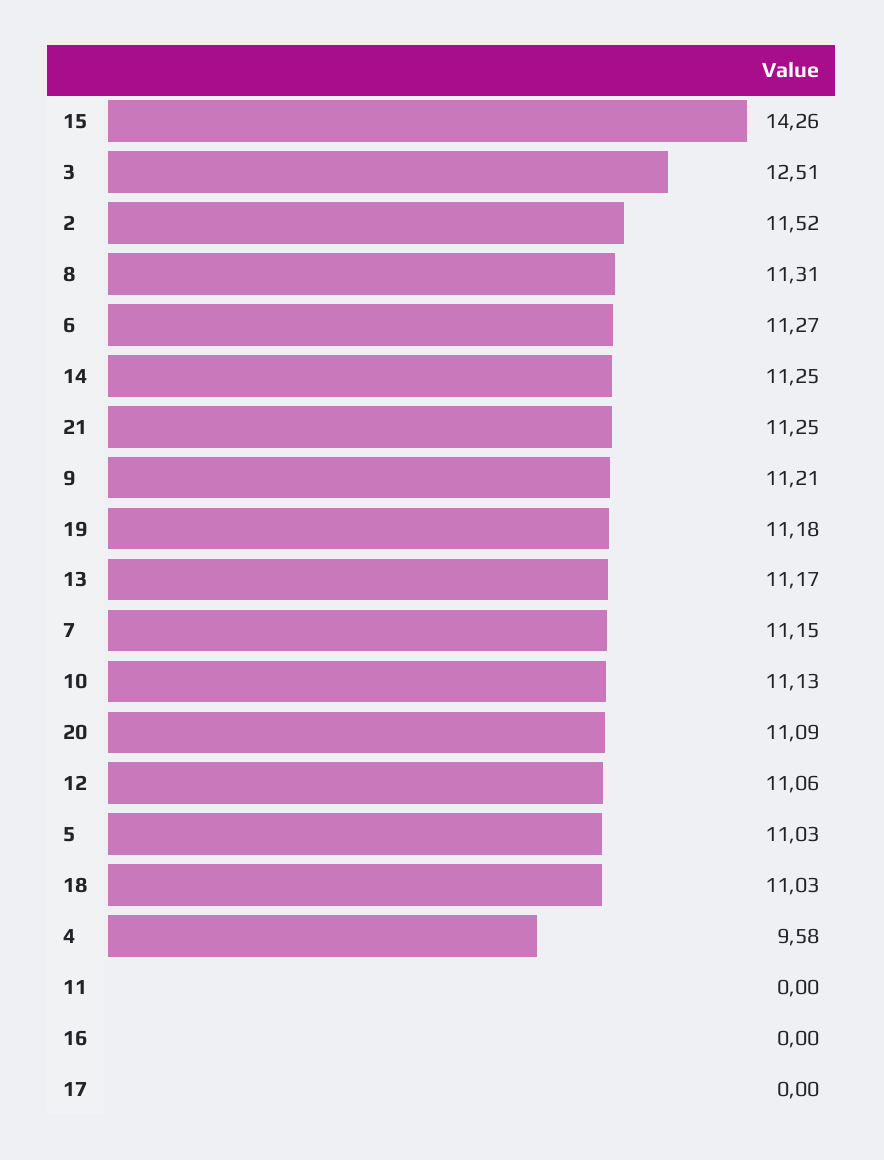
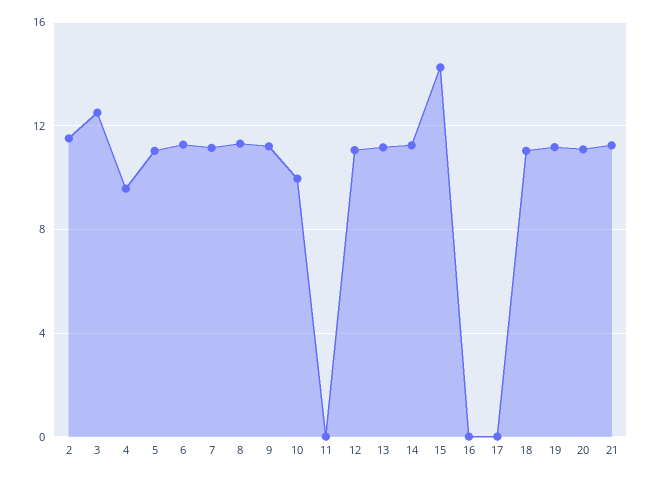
  {
    "15": 14.26,
    "3": 12.51,
    "2": 11.52,
    "8": 11.31,
    "6": 11.27,
    "14": 11.25,
    "21": 11.25,
    "9": 11.21,
    "19": 11.18,
    "13": 11.17,
    "7": 11.15,
-   "10": 11.13,
+   "10": 10,
    "20": 11.09,
    "12": 11.06,
    "5": 11.03,
    "18": 11.03,
    "4": 9.58,
    "11": 0,
    "16": 0,
    "17": 0
  }

